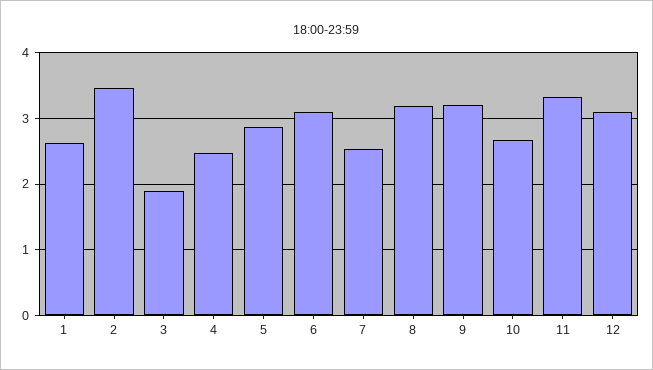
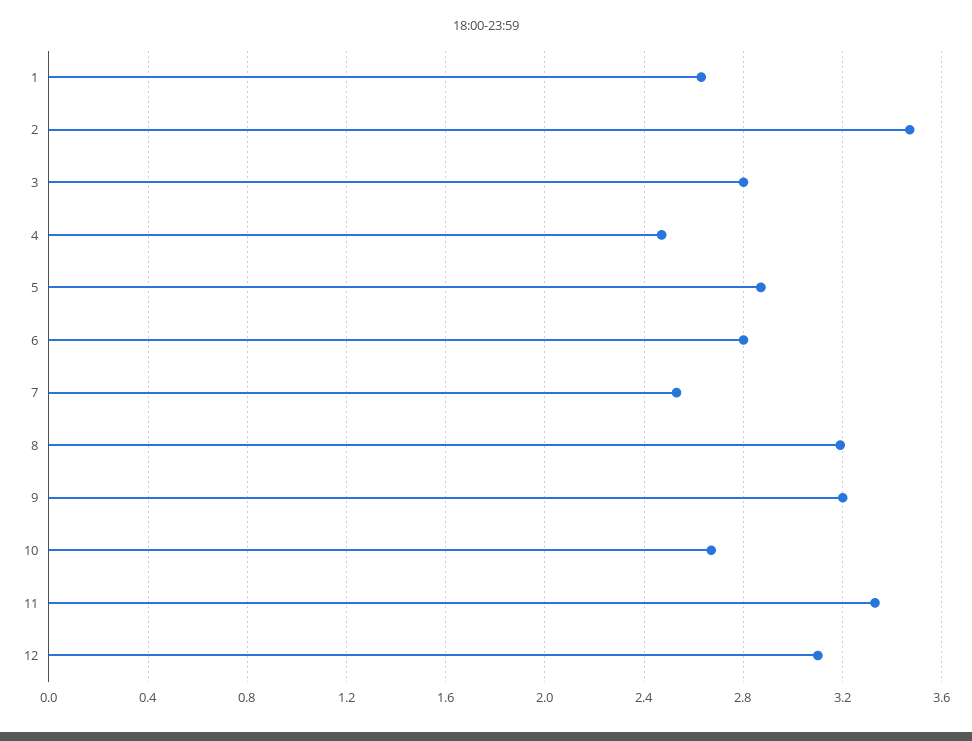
  {
    "1": 2.65,
    "2": 3.45,
-   "3": 1.9,
+   "3": 2.8,
    "4": 2.45,
    "5": 2.85,
-   "6": 3.1,
+   "6": 2.8,
    "7": 2.55,
    "8": 3.2,
    "9": 3.2,
    "10": 2.65,
    "11": 3.35,
    "12": 3.1
  }

